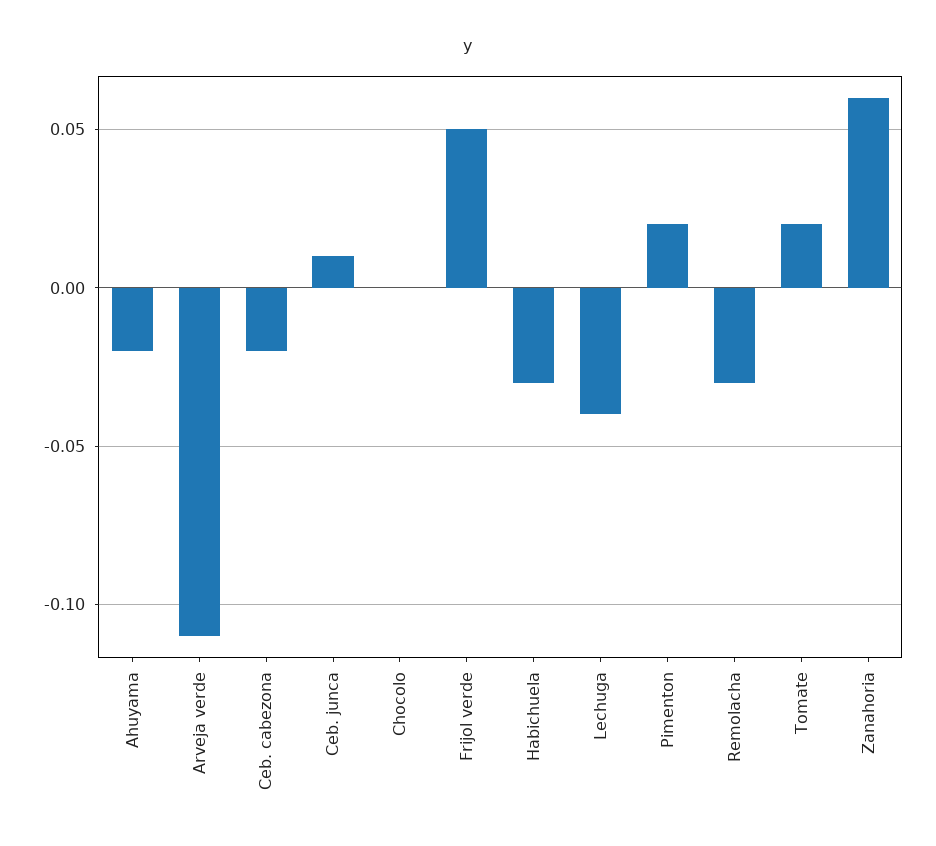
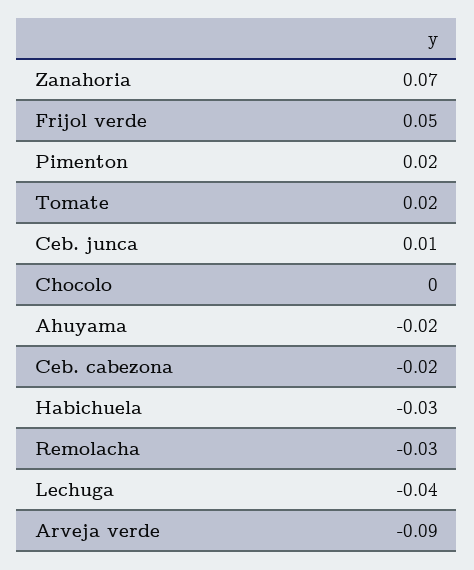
  {
    "Ahuyama": -0.02,
-   "Arveja verde": -0.11,
+   "Arveja verde": -0.09,
    "Ceb. cabezona": -0.02,
    "Ceb. junca": 0.01,
    "Chocolo": 0,
    "Frijol verde": 0.05,
    "Habichuela": -0.03,
    "Lechuga": -0.04,
    "Pimenton": 0.02,
    "Remolacha": -0.03,
    "Tomate": 0.02,
-   "Zanahoria": 0.06
+   "Zanahoria": 0.07
  }

